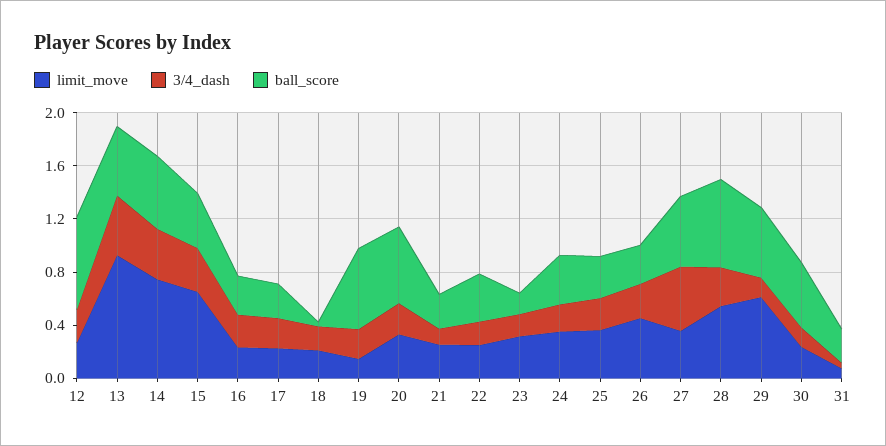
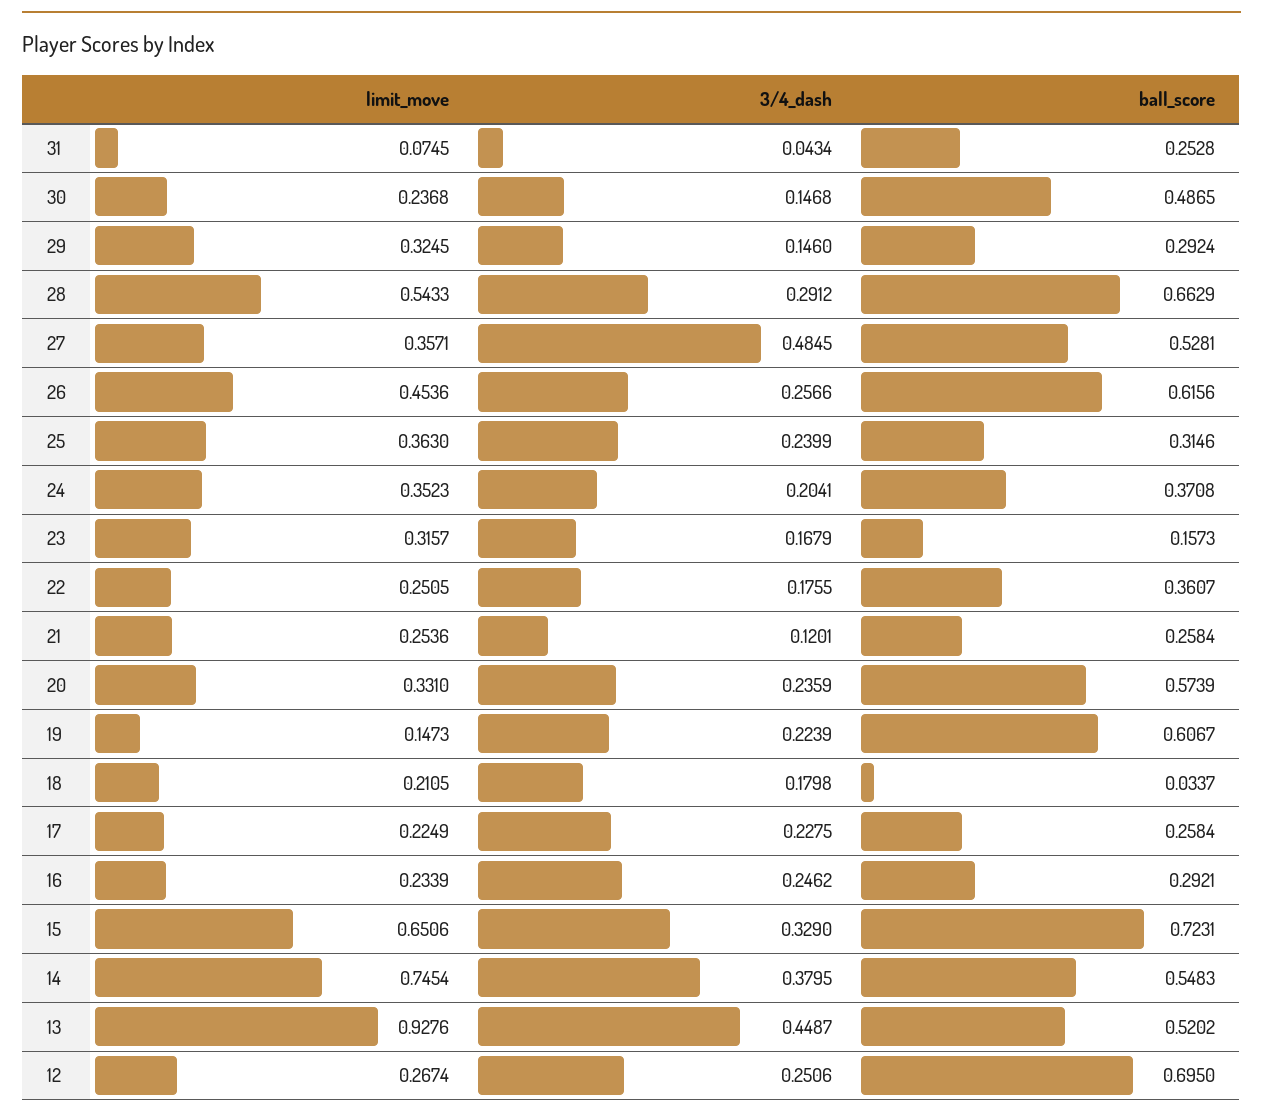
  {
    "limit_move": {
      "12": 0.2674,
      "13": 0.9276,
      "14": 0.7454,
      "15": 0.6506,
      "16": 0.2339,
      "17": 0.2249,
      "18": 0.2105,
      "19": 0.1473,
      "20": 0.331,
      "21": 0.2536,
      "22": 0.2505,
      "23": 0.3157,
      "24": 0.3523,
      "25": 0.363,
      "26": 0.4536,
      "27": 0.3571,
      "28": 0.5433,
-     "29": 0.6,
+     "29": 0.3245,
      "30": 0.2368,
      "31": 0.0745
    },
    "3/4_dash": {
      "12": 0.2506,
      "13": 0.4487,
      "14": 0.3795,
      "15": 0.329,
      "16": 0.2462,
      "17": 0.2275,
      "18": 0.1798,
      "19": 0.2239,
      "20": 0.2359,
      "21": 0.1201,
      "22": 0.1755,
      "23": 0.1679,
      "24": 0.2041,
      "25": 0.2399,
      "26": 0.2566,
      "27": 0.4845,
      "28": 0.2912,
      "29": 0.146,
      "30": 0.1468,
      "31": 0.0434
    },
    "ball_score": {
      "12": 0.695,
      "13": 0.5202,
      "14": 0.5483,
-     "15": 0.4,
+     "15": 0.7231,
      "16": 0.2921,
      "17": 0.2584,
      "18": 0.0337,
      "19": 0.6067,
      "20": 0.5739,
      "21": 0.2584,
      "22": 0.3607,
      "23": 0.1573,
      "24": 0.3708,
      "25": 0.3146,
-     "26": 0.3,
+     "26": 0.6156,
      "27": 0.5281,
      "28": 0.6629,
-     "29": 0.5,
+     "29": 0.2924,
      "30": 0.4865,
      "31": 0.2528
    }
  }

